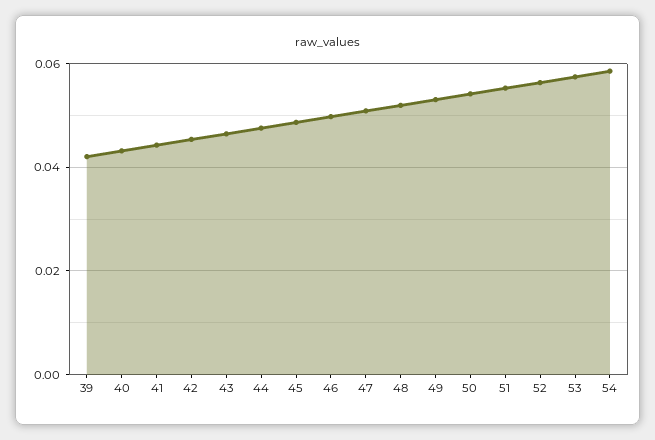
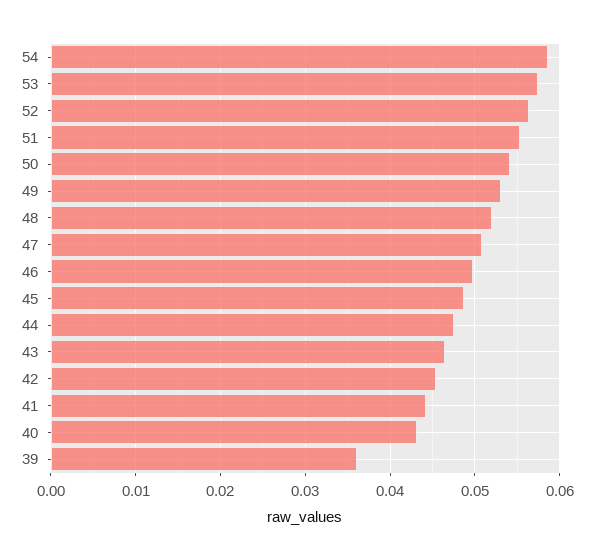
  {
-   "39": 0.042,
+   "39": 0.036,
    "40": 0.043,
    "41": 0.044,
    "42": 0.045,
    "43": 0.047,
    "44": 0.048,
    "45": 0.049,
    "46": 0.05,
    "47": 0.051,
    "48": 0.052,
    "49": 0.053,
    "50": 0.054,
    "51": 0.055,
    "52": 0.056,
    "53": 0.058,
    "54": 0.059
  }

